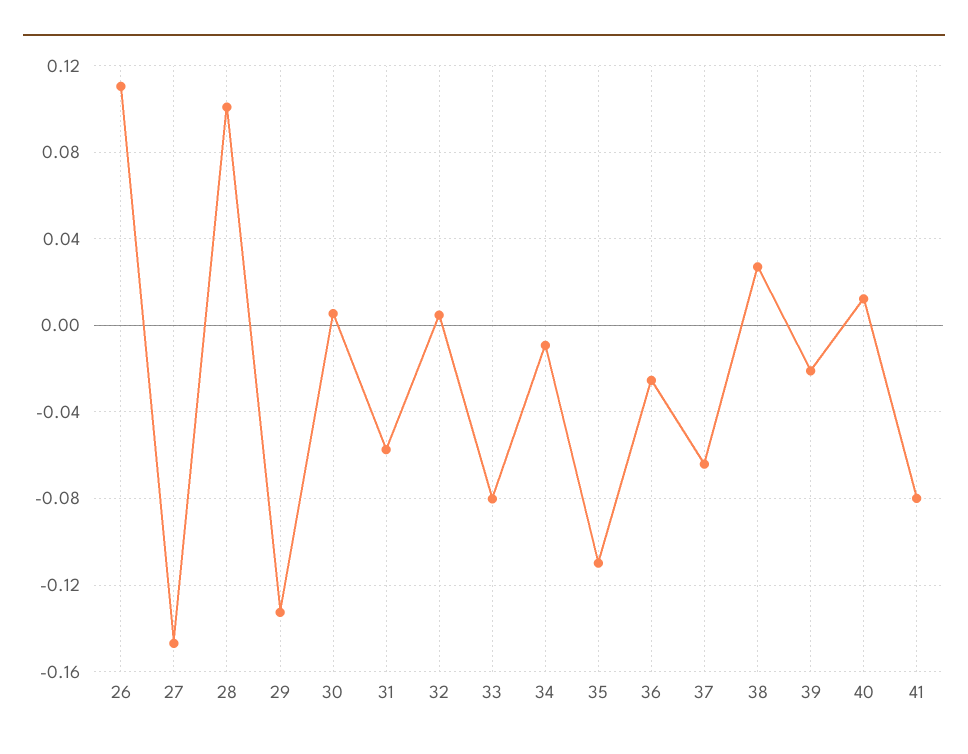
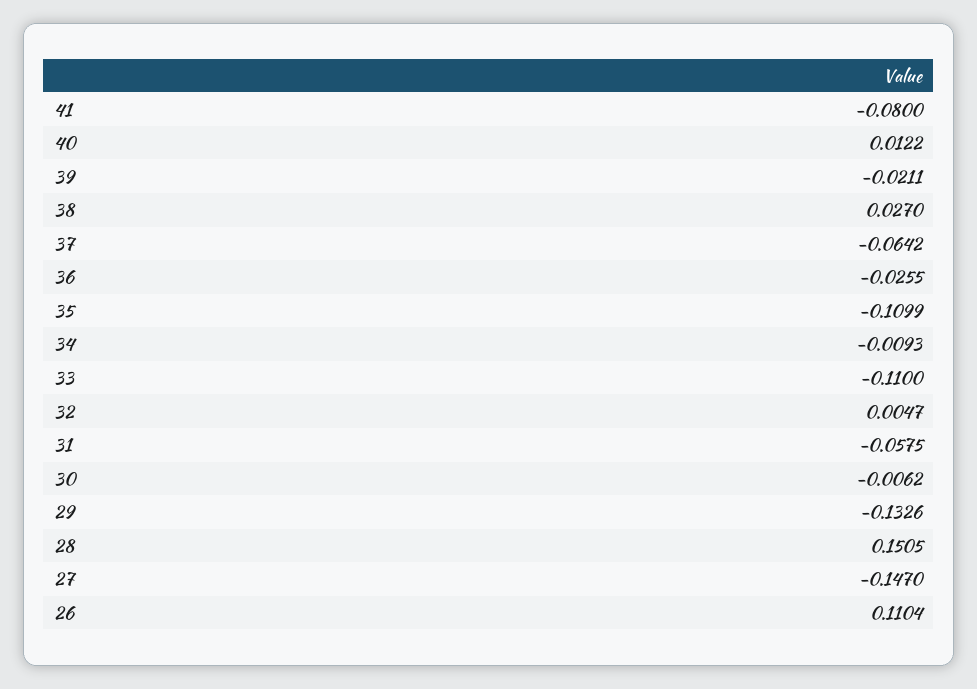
  {
    "26": 0.1104,
    "27": -0.147,
-   "28": 0.1,
+   "28": 0.1505,
    "29": -0.1326,
-   "30": 0.005,
+   "30": -0.0062,
    "31": -0.0575,
    "32": 0.0047,
-   "33": -0.08,
+   "33": -0.11,
    "34": -0.0093,
    "35": -0.1099,
    "36": -0.0255,
    "37": -0.0642,
    "38": 0.027,
    "39": -0.0211,
    "40": 0.0122,
    "41": -0.08
  }

